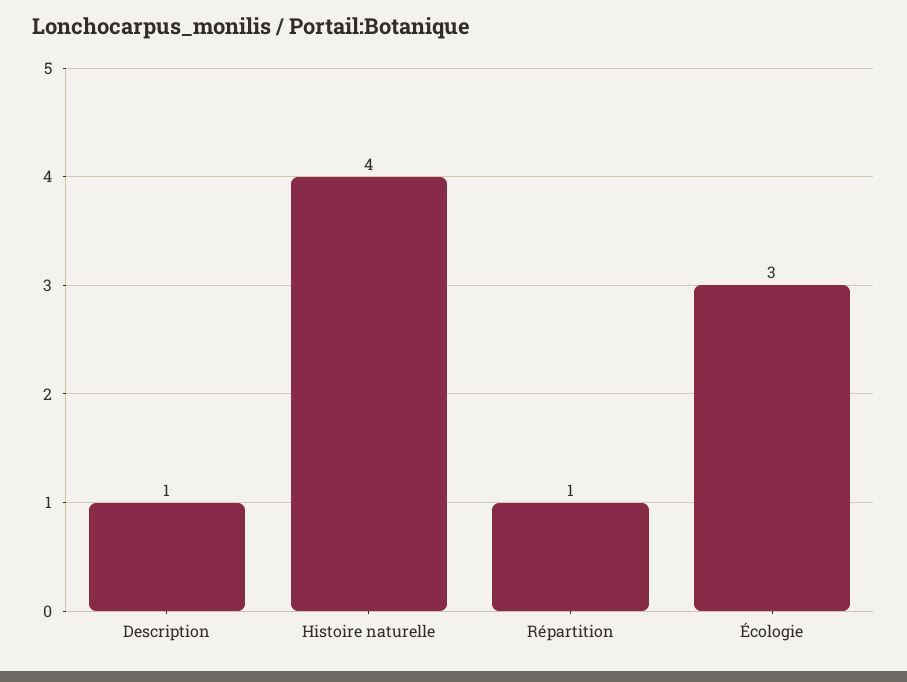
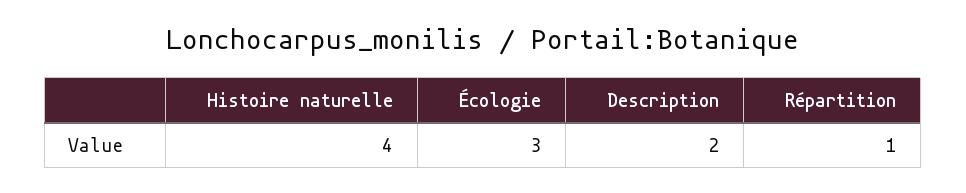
  {
-   "Description": 1,
+   "Description": 2,
    "Histoire naturelle": 4,
    "Répartition": 1,
    "Écologie": 3
  }

